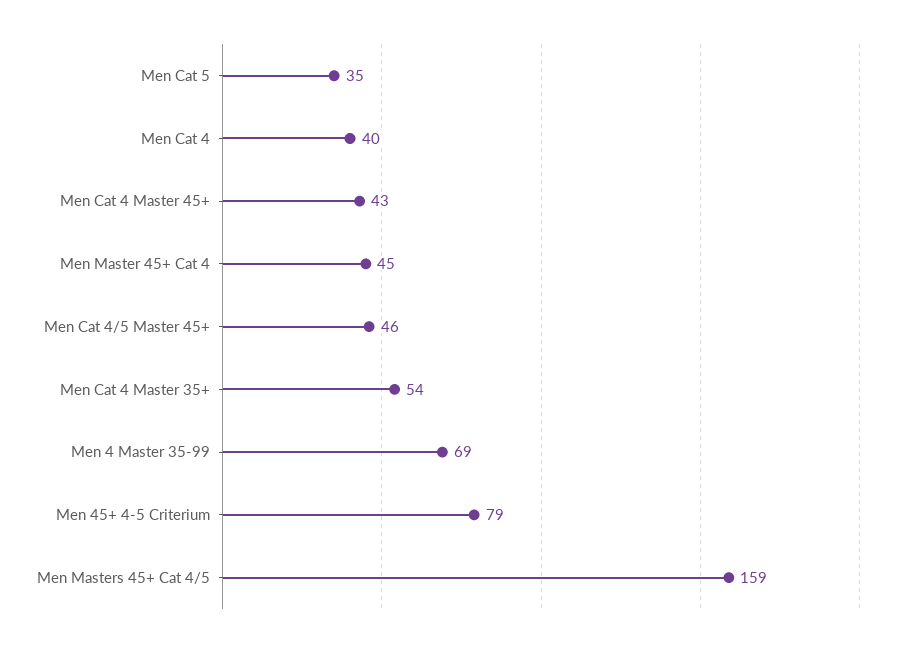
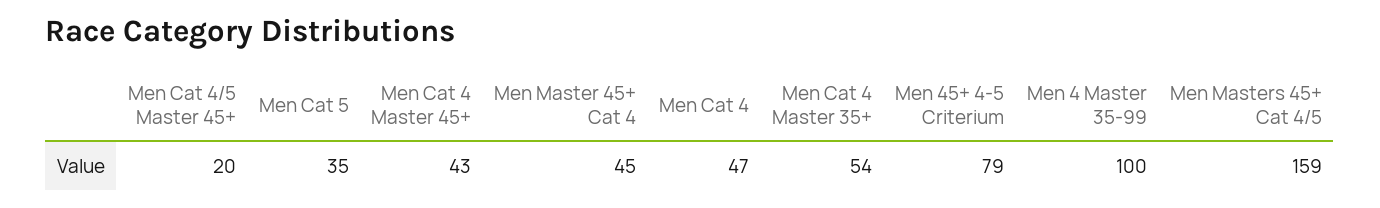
  {
    "Men Cat 5": 35,
-   "Men Cat 4": 40,
+   "Men Cat 4": 47,
    "Men Cat 4 Master 45+": 43,
    "Men Master 45+ Cat 4": 45,
-   "Men Cat 4/5 Master 45+": 46,
+   "Men Cat 4/5 Master 45+": 20,
    "Men Cat 4 Master 35+": 54,
-   "Men 4 Master 35-99": 69,
+   "Men 4 Master 35-99": 100,
    "Men 45+ 4-5 Criterium": 79,
    "Men Masters 45+ Cat 4/5": 159
  }

